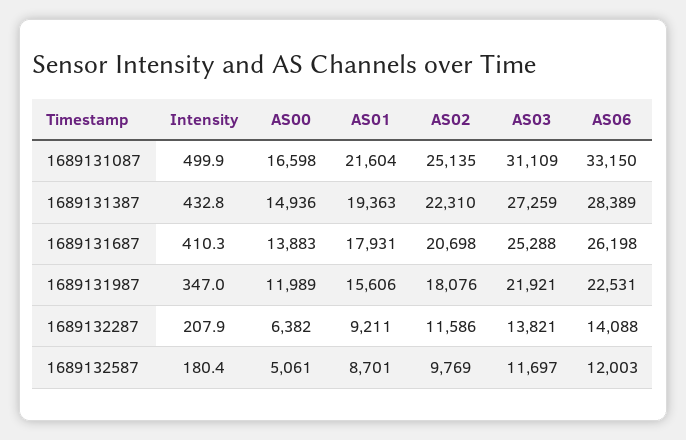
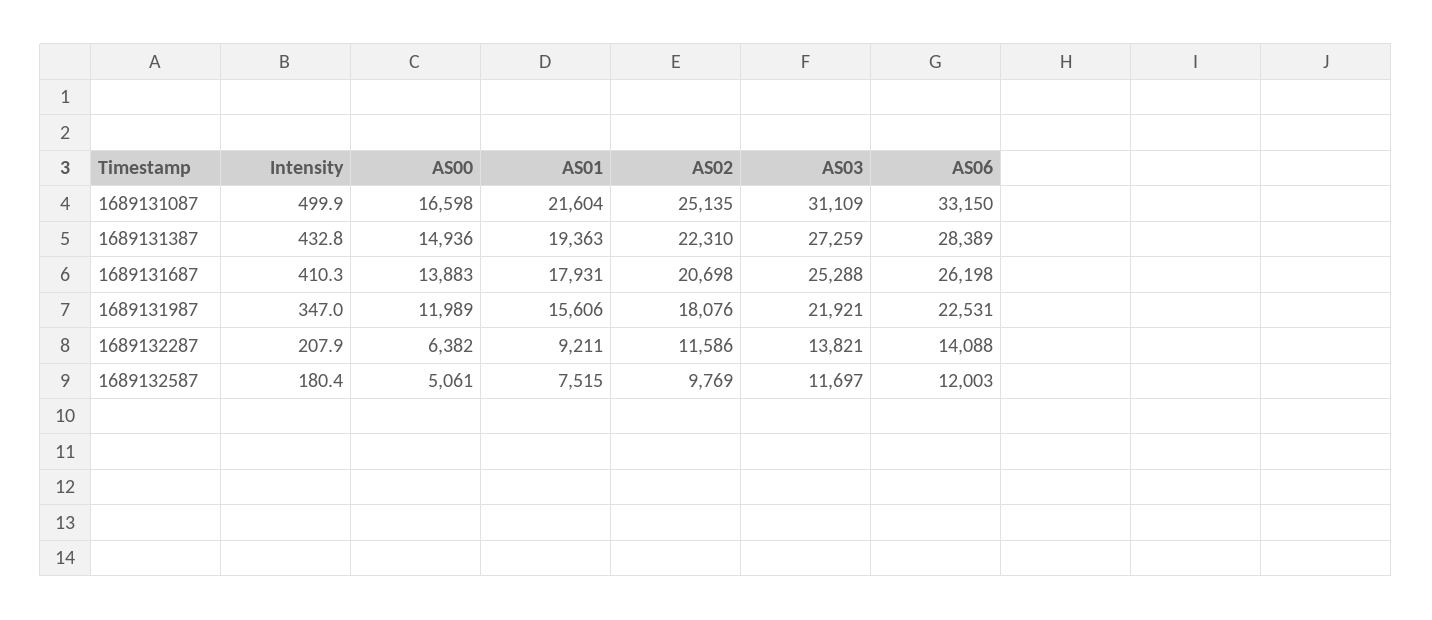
  {
    "Intensity": {
      "1689131087": 499.9,
      "1689131387": 432.8,
      "1689131687": 410.3,
      "1689131987": 347,
      "1689132287": 207.9,
      "1689132587": 180.4
    },
    "AS00": {
      "1689131087": 16598,
      "1689131387": 14936,
      "1689131687": 13883,
      "1689131987": 11989,
      "1689132287": 6382,
      "1689132587": 5061
    },
    "AS01": {
      "1689131087": 21604,
      "1689131387": 19363,
      "1689131687": 17931,
      "1689131987": 15606,
      "1689132287": 9211,
-     "1689132587": 8701
+     "1689132587": 7515
    },
    "AS02": {
      "1689131087": 25135,
      "1689131387": 22310,
      "1689131687": 20698,
      "1689131987": 18076,
      "1689132287": 11586,
      "1689132587": 9769
    },
    "AS03": {
      "1689131087": 31109,
      "1689131387": 27259,
      "1689131687": 25288,
      "1689131987": 21921,
      "1689132287": 13821,
      "1689132587": 11697
    },
    "AS06": {
      "1689131087": 33150,
      "1689131387": 28389,
      "1689131687": 26198,
      "1689131987": 22531,
      "1689132287": 14088,
      "1689132587": 12003
    }
  }

